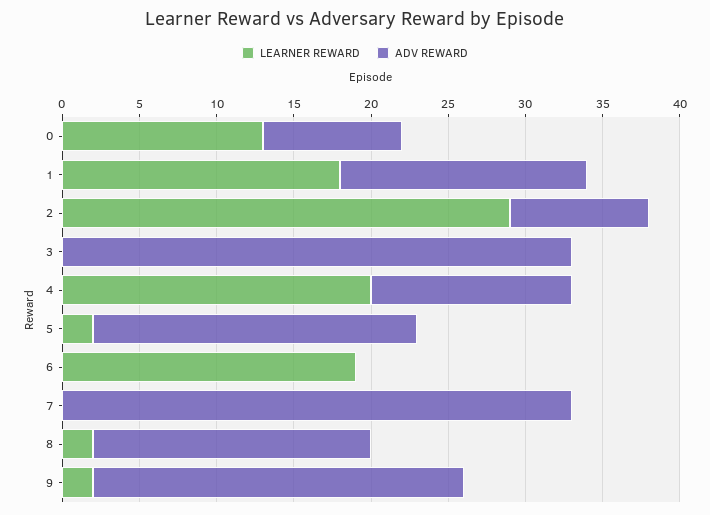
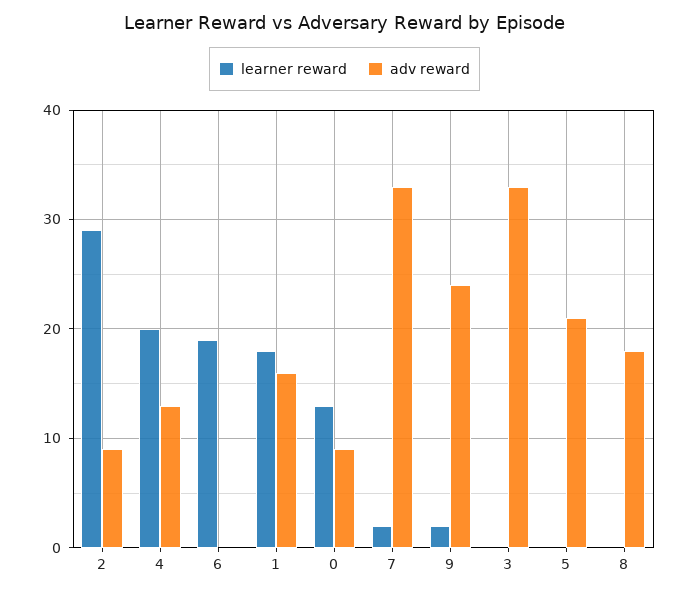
  {
    "LEARNER REWARD": {
      "0": 13,
      "1": 18,
      "2": 29,
      "3": 0,
      "4": 20,
-     "5": 2,
+     "5": 0,
      "6": 19,
-     "7": 0,
+     "7": 2,
-     "8": 2,
+     "8": 0,
      "9": 2
    },
    "ADV REWARD": {
      "0": 9,
      "1": 16,
      "2": 9,
      "3": 33,
      "4": 13,
      "5": 21,
      "6": 0,
      "7": 33,
      "8": 18,
      "9": 24
    }
  }

